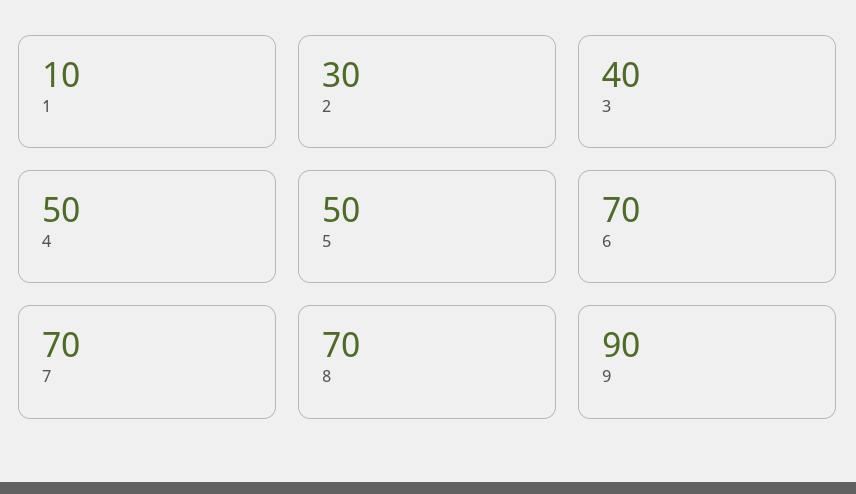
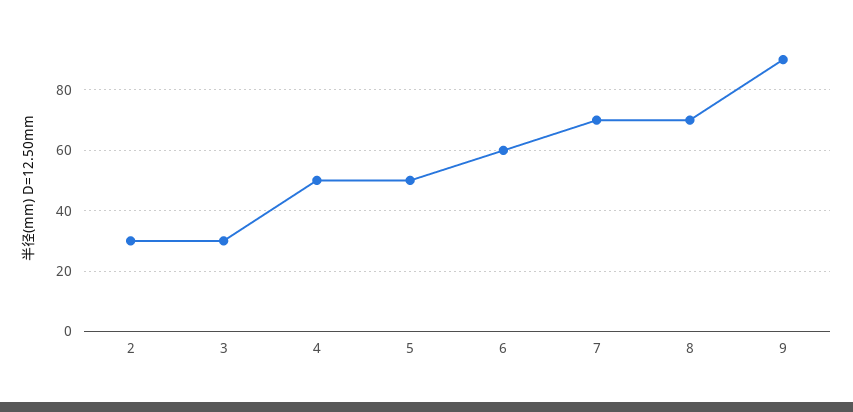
  {
-   "1": 10,
    "2": 30,
-   "3": 40,
+   "3": 30,
    "4": 50,
    "5": 50,
-   "6": 70,
+   "6": 60,
    "7": 70,
    "8": 70,
    "9": 90
  }

